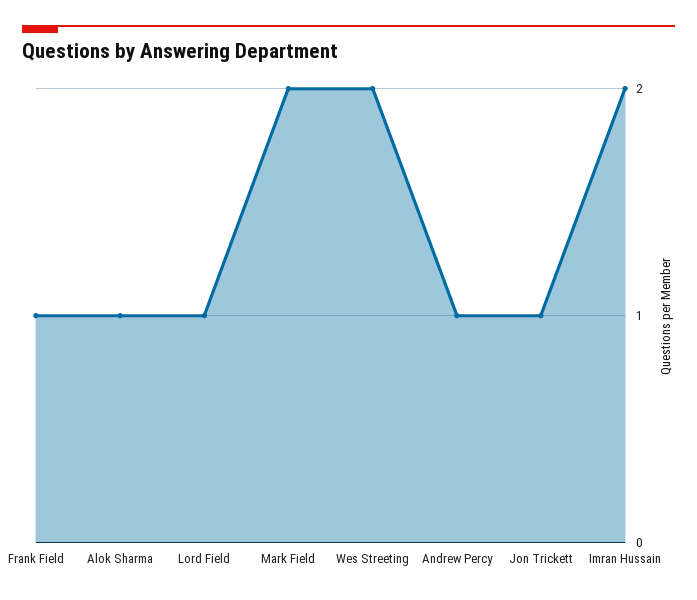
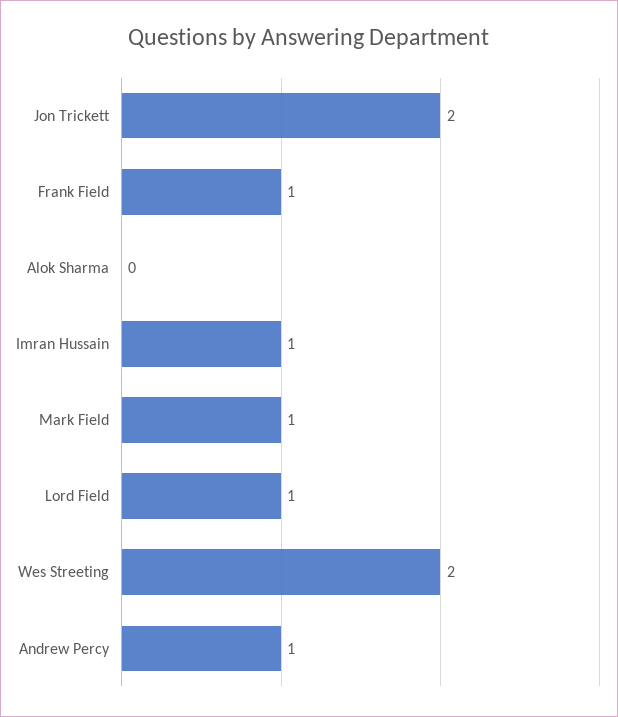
  {
    "Frank Field": 1,
-   "Alok Sharma": 1,
+   "Alok Sharma": 0,
    "Lord Field": 1,
-   "Mark Field": 2,
+   "Mark Field": 1,
    "Wes Streeting": 2,
    "Andrew Percy": 1,
-   "Jon Trickett": 1,
+   "Jon Trickett": 2,
-   "Imran Hussain": 2
+   "Imran Hussain": 1
  }

